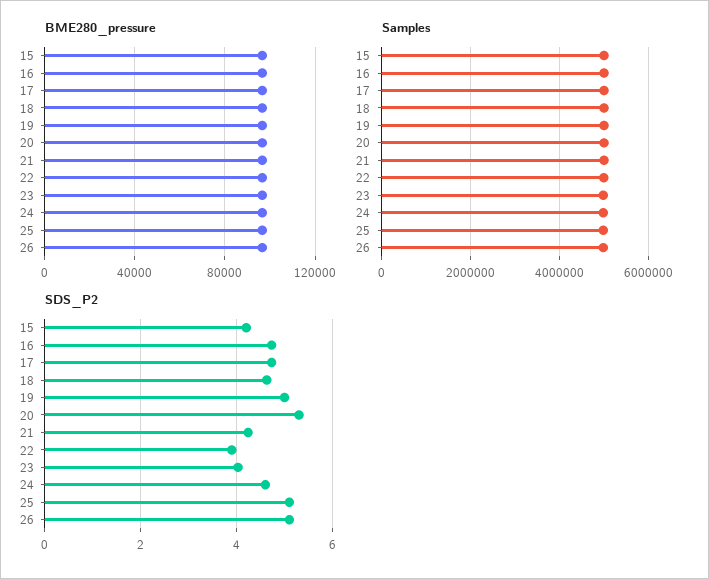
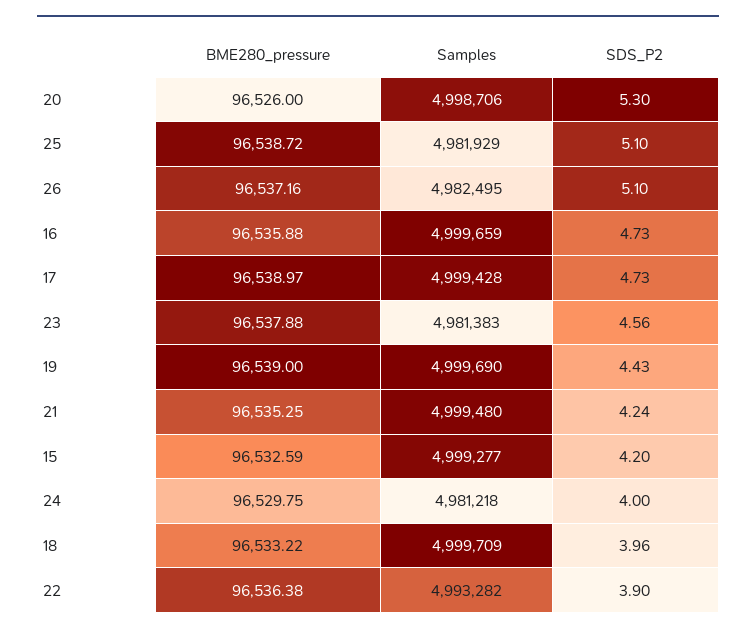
  {
    "BME280_pressure": {
      "15": 96532.59,
      "16": 96535.88,
      "17": 96538.97,
      "18": 96533.22,
      "19": 96539,
      "20": 96526,
      "21": 96535.25,
      "22": 96536.38,
      "23": 96537.88,
      "24": 96529.75,
      "25": 96538.72,
      "26": 96537.16
    },
    "Samples": {
      "15": 4999277,
      "16": 4999659,
      "17": 4999428,
      "18": 4999709,
      "19": 4999690,
      "20": 4998706,
      "21": 4999480,
      "22": 4993282,
      "23": 4981383,
      "24": 4981218,
      "25": 4981929,
      "26": 4982495
    },
    "SDS_P2": {
      "15": 4.2,
      "16": 4.73,
      "17": 4.73,
-     "18": 4.6,
+     "18": 3.96,
-     "19": 5,
+     "19": 4.43,
      "20": 5.3,
      "21": 4.24,
      "22": 3.9,
-     "23": 4,
+     "23": 4.56,
-     "24": 4.6,
+     "24": 4,
      "25": 5.1,
      "26": 5.1
    }
  }

